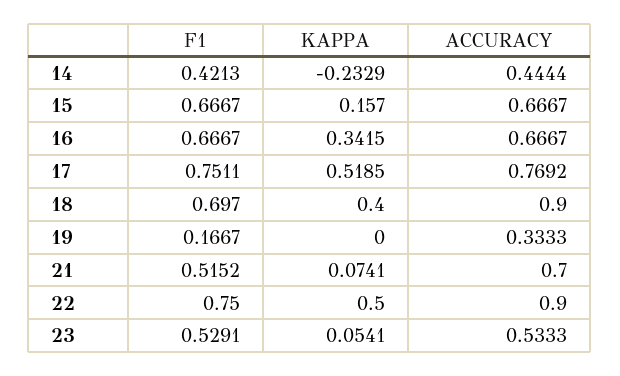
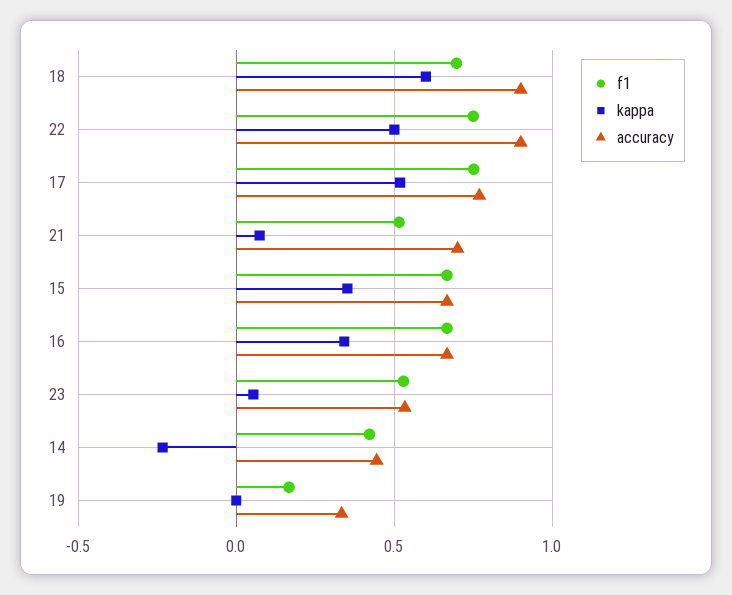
  {
    "F1": {
      "14": 0.4213,
      "15": 0.6667,
      "16": 0.6667,
      "17": 0.7511,
      "18": 0.697,
      "19": 0.1667,
      "21": 0.5152,
      "22": 0.75,
      "23": 0.5291
    },
    "KAPPA": {
      "14": -0.2329,
-     "15": 0.157,
+     "15": 0.35,
      "16": 0.3415,
      "17": 0.5185,
-     "18": 0.4,
+     "18": 0.6,
      "19": 0,
      "21": 0.0741,
      "22": 0.5,
      "23": 0.0541
    },
    "ACCURACY": {
      "14": 0.4444,
      "15": 0.6667,
      "16": 0.6667,
      "17": 0.7692,
      "18": 0.9,
      "19": 0.3333,
      "21": 0.7,
      "22": 0.9,
      "23": 0.5333
    }
  }

